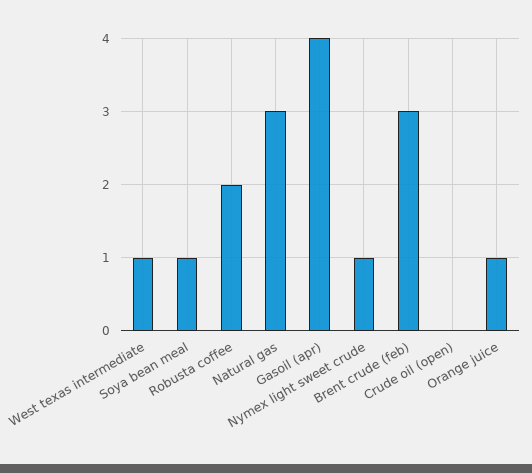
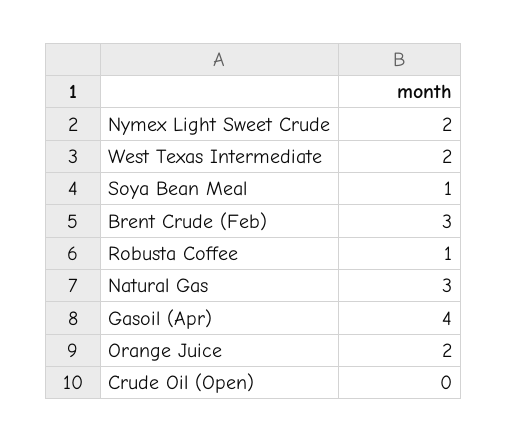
  {
-   "West texas intermediate": 1,
+   "West texas intermediate": 2,
    "Soya bean meal": 1,
-   "Robusta coffee": 2,
+   "Robusta coffee": 1,
    "Natural gas": 3,
    "Gasoil (apr)": 4,
-   "Nymex light sweet crude": 1,
+   "Nymex light sweet crude": 2,
    "Brent crude (feb)": 3,
    "Crude oil (open)": 0,
-   "Orange juice": 1
+   "Orange juice": 2
  }

